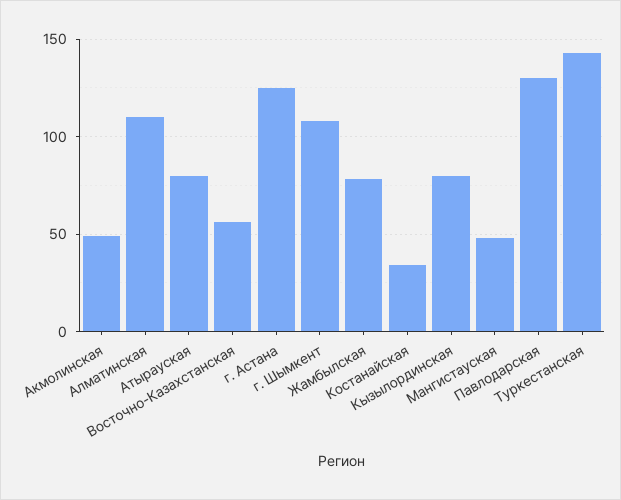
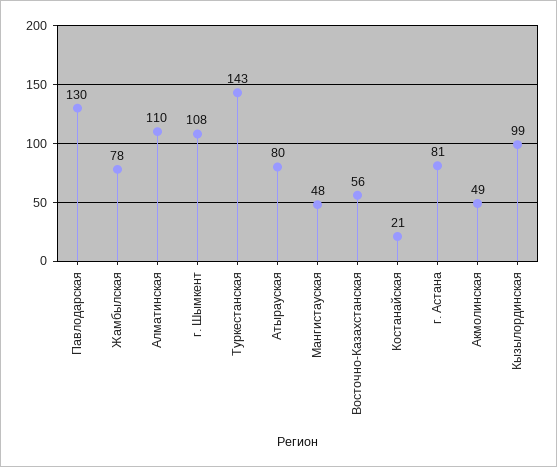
  {
    "Акмолинская": 49,
    "Алматинская": 110,
    "Атырауская": 80,
    "Восточно-Казахстанская": 56,
-   "г. Астана": 125,
+   "г. Астана": 81,
    "г. Шымкент": 108,
    "Жамбылская": 78,
-   "Костанайская": 35,
+   "Костанайская": 21,
-   "Кызылординская": 80,
+   "Кызылординская": 99,
    "Мангистауская": 48,
    "Павлодарская": 130,
    "Туркестанская": 143
  }

